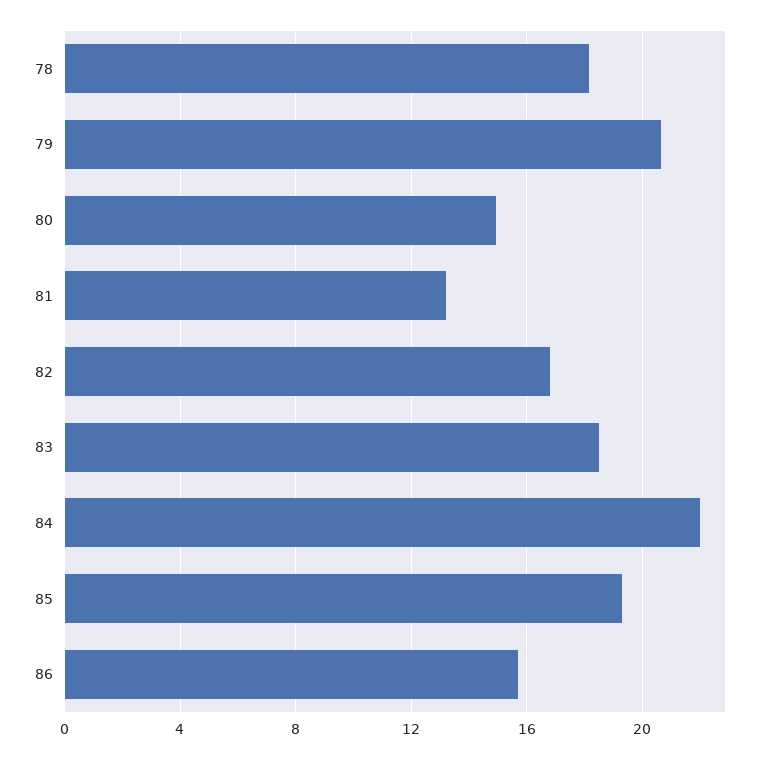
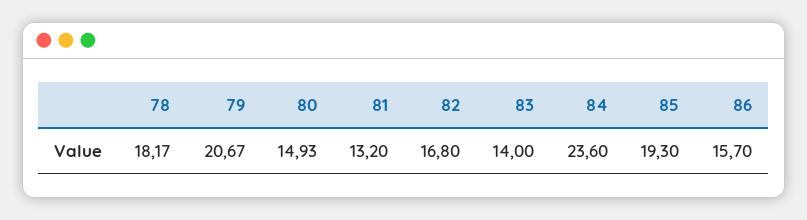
  {
    "78": 18.17,
    "79": 20.67,
    "80": 14.93,
    "81": 13.2,
    "82": 16.8,
-   "83": 18.5,
+   "83": 14,
-   "84": 22,
+   "84": 23.6,
    "85": 19.3,
    "86": 15.7
  }

